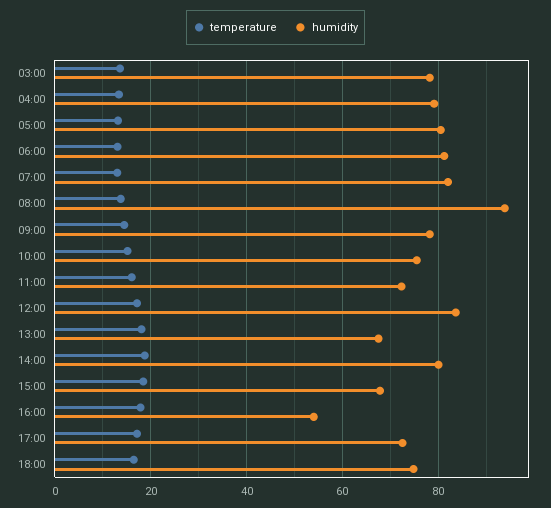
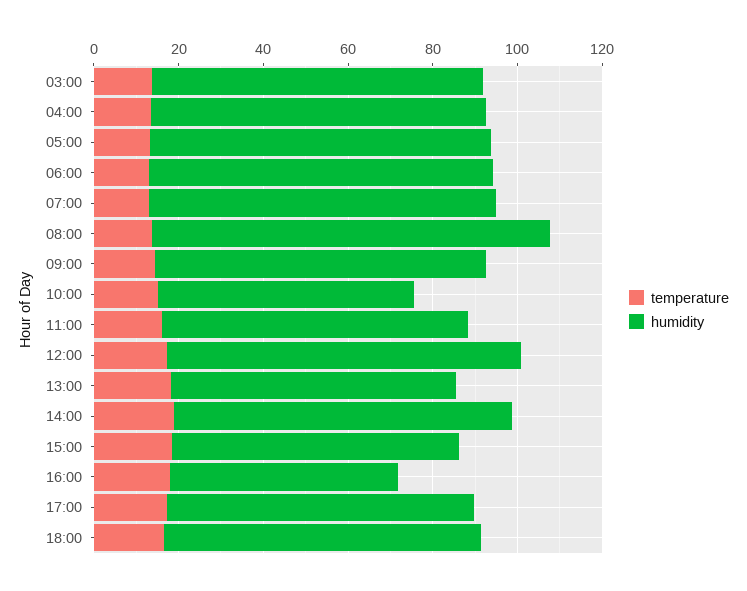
  {
    "temperature": {
      "03:00": 14,
      "04:00": 14,
      "05:00": 14,
      "06:00": 14,
      "07:00": 14,
      "08:00": 14,
      "09:00": 14,
      "10:00": 16,
      "11:00": 16,
      "12:00": 18,
      "13:00": 18,
      "14:00": 18,
      "15:00": 18,
      "16:00": 18,
      "17:00": 18,
      "18:00": 16
    },
    "humidity": {
      "03:00": 78,
      "04:00": 80,
      "05:00": 80,
      "06:00": 82,
      "07:00": 82,
      "08:00": 94,
      "09:00": 78,
-     "10:00": 76,
+     "10:00": 60,
      "11:00": 72,
      "12:00": 84,
      "13:00": 68,
      "14:00": 80,
      "15:00": 68,
      "16:00": 54,
      "17:00": 72,
      "18:00": 74
    }
  }

